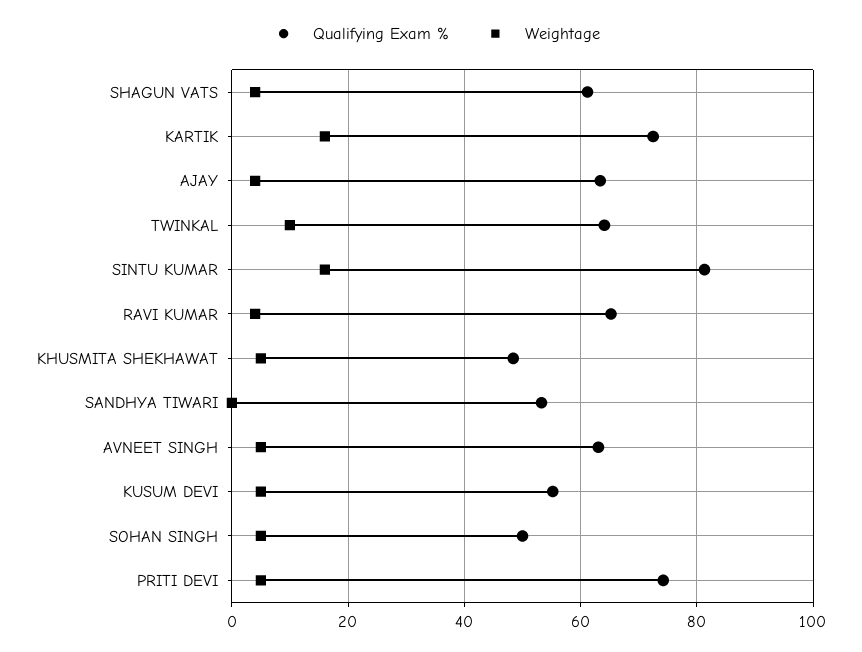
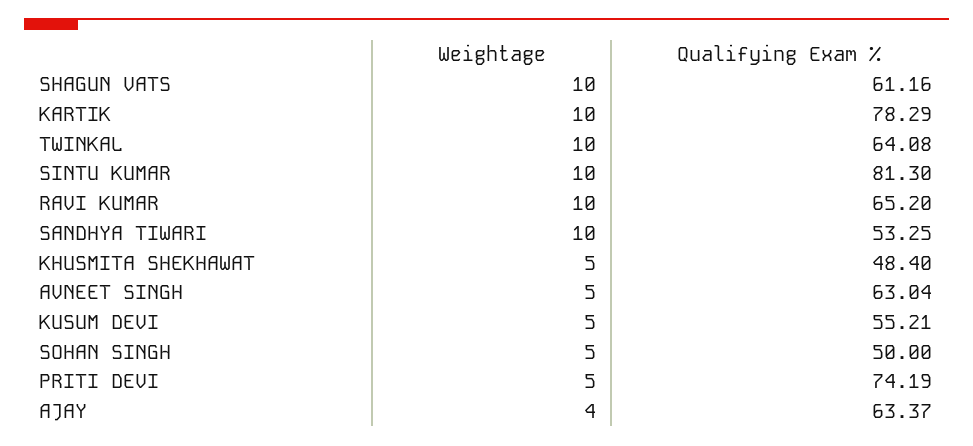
  {
    "Qualifying Exam %": {
      "SHAGUN VATS": 61.16,
-     "KARTIK": 72,
+     "KARTIK": 78.29,
      "AJAY": 63.37,
      "TWINKAL": 64.08,
      "SINTU KUMAR": 81.3,
      "RAVI KUMAR": 65.2,
      "KHUSMITA SHEKHAWAT": 48.4,
      "SANDHYA TIWARI": 53.25,
      "AVNEET SINGH": 63.04,
      "KUSUM DEVI": 55.21,
      "SOHAN SINGH": 50,
      "PRITI DEVI": 74.19
    },
    "Weightage": {
-     "SHAGUN VATS": 4,
+     "SHAGUN VATS": 10,
-     "KARTIK": 16,
+     "KARTIK": 10,
      "AJAY": 4,
      "TWINKAL": 10,
-     "SINTU KUMAR": 16,
+     "SINTU KUMAR": 10,
-     "RAVI KUMAR": 4,
+     "RAVI KUMAR": 10,
      "KHUSMITA SHEKHAWAT": 5,
-     "SANDHYA TIWARI": 0,
+     "SANDHYA TIWARI": 10,
      "AVNEET SINGH": 5,
      "KUSUM DEVI": 5,
      "SOHAN SINGH": 5,
      "PRITI DEVI": 5
    }
  }

